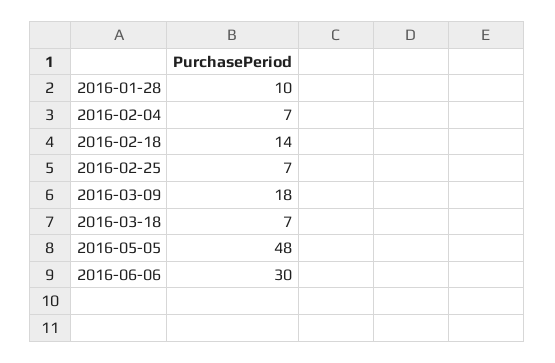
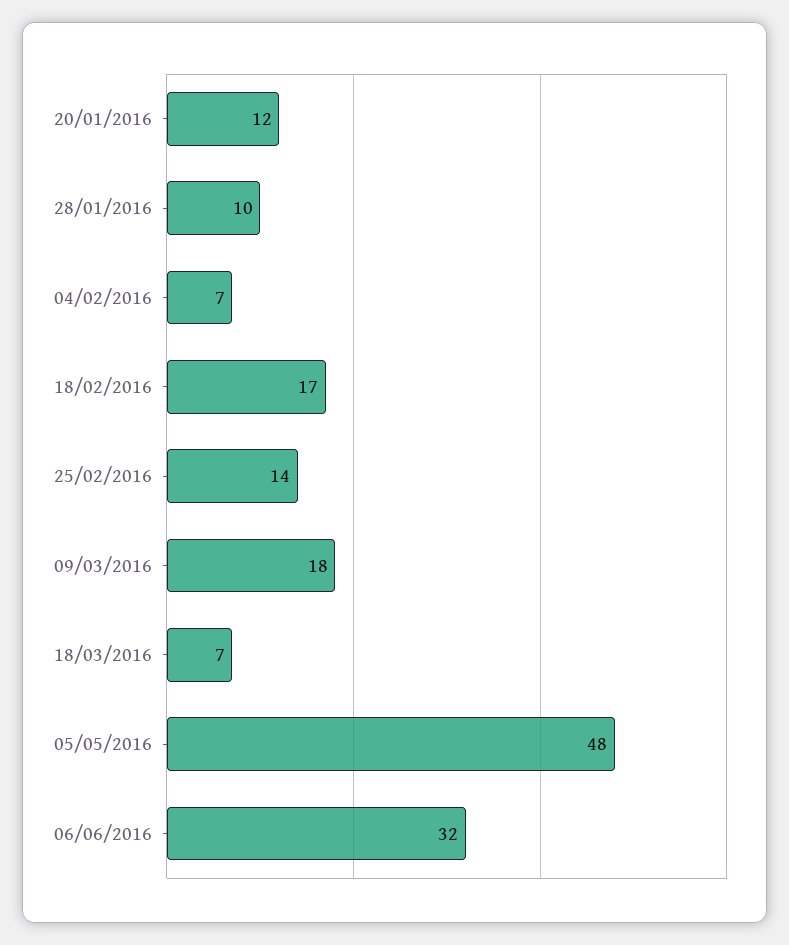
  {
    "2016-01-28": 10,
    "2016-02-04": 7,
-   "2016-02-18": 14,
+   "2016-02-18": 17,
-   "2016-02-25": 7,
+   "2016-02-25": 14,
    "2016-03-09": 18,
    "2016-03-18": 7,
    "2016-05-05": 48,
-   "2016-06-06": 30
+   "2016-06-06": 32,
+   "20/01/2016": 12
  }

